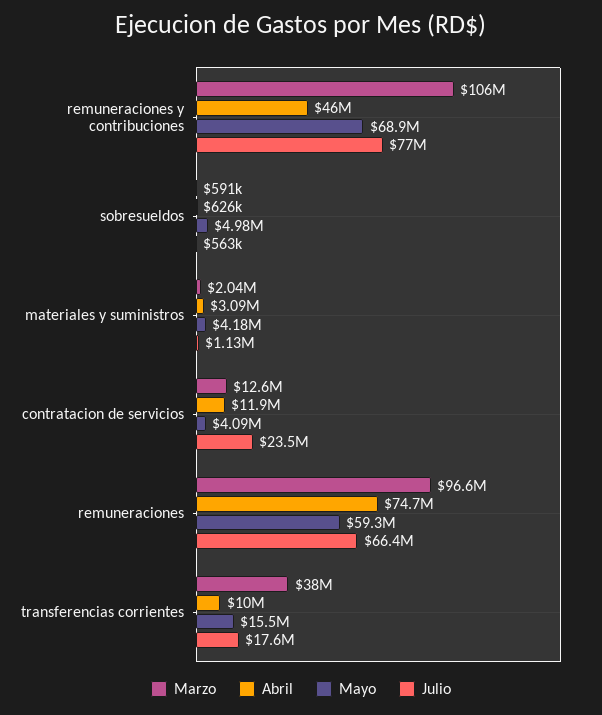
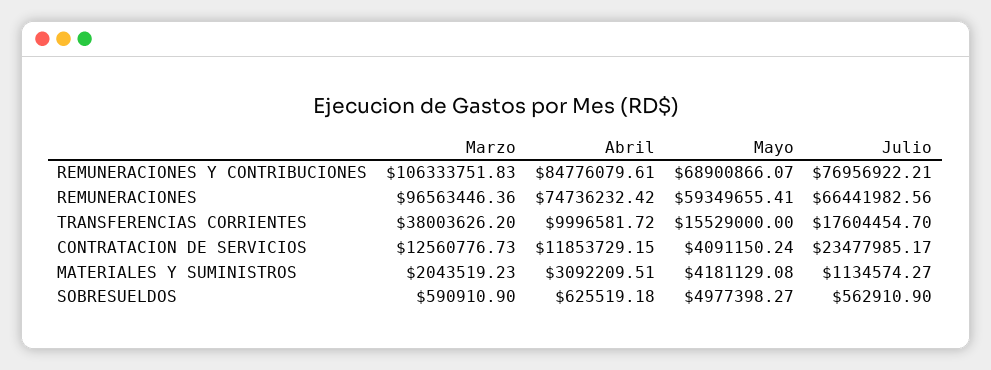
  {
    "Marzo": {
      "remuneraciones y contribuciones": 106333751.83,
      "sobresueldos": 590910.9,
      "materiales y suministros": 2043519.23,
      "contratacion de servicios": 12560776.73,
      "remuneraciones": 96563446.36,
      "transferencias corrientes": 38003626.2
    },
    "Abril": {
-     "remuneraciones y contribuciones": 46000000,
+     "remuneraciones y contribuciones": 84776079.61,
      "sobresueldos": 625519.18,
      "materiales y suministros": 3092209.51,
      "contratacion de servicios": 11853729.15,
      "remuneraciones": 74736232.42,
      "transferencias corrientes": 9996581.72
    },
    "Mayo": {
      "remuneraciones y contribuciones": 68900866.07,
      "sobresueldos": 4977398.27,
      "materiales y suministros": 4181129.08,
      "contratacion de servicios": 4091150.24,
      "remuneraciones": 59349655.41,
      "transferencias corrientes": 15529000
    },
    "Julio": {
      "remuneraciones y contribuciones": 76956922.21,
      "sobresueldos": 562910.9,
      "materiales y suministros": 1134574.27,
      "contratacion de servicios": 23477985.17,
      "remuneraciones": 66441982.56,
      "transferencias corrientes": 17604454.7
    }
  }

